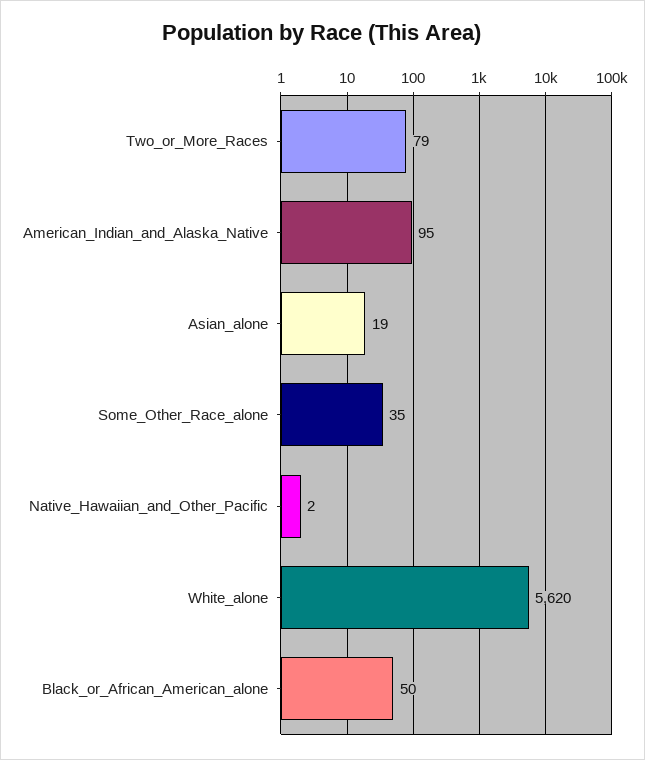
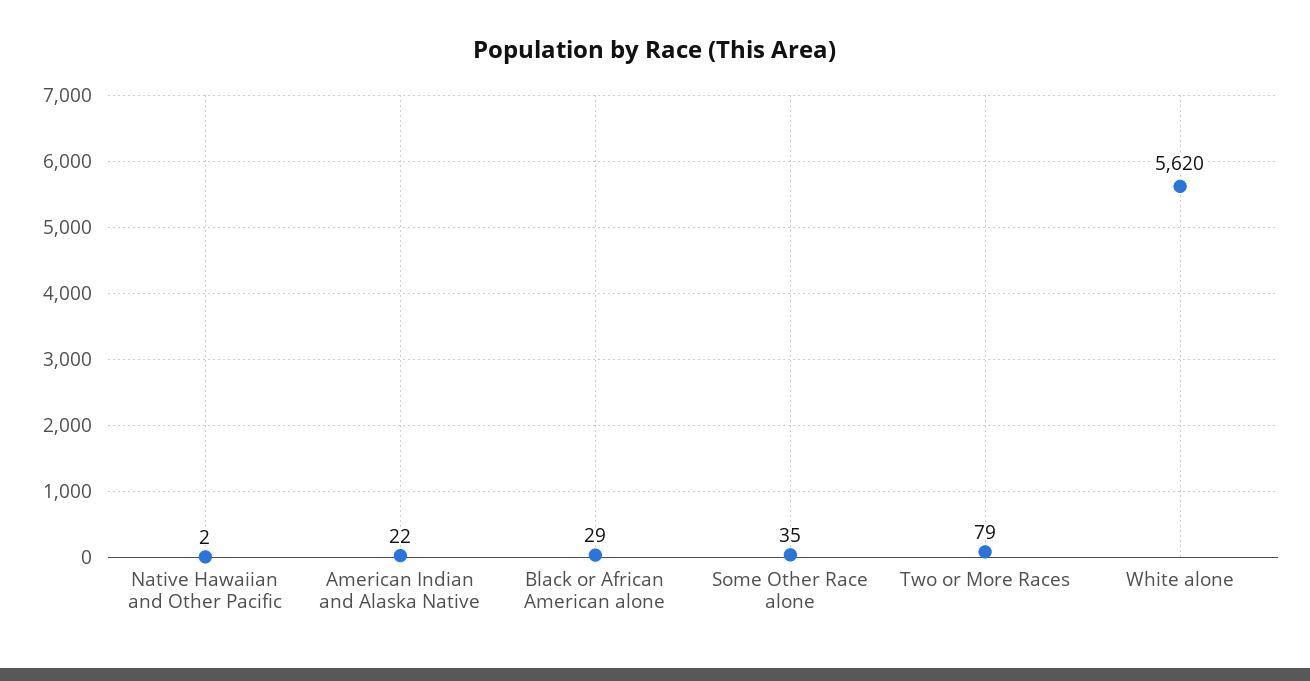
  {
    "Two_or_More_Races": 79,
-   "American_Indian_and_Alaska_Native": 95,
+   "American_Indian_and_Alaska_Native": 22,
-   "Asian_alone": 19,
    "Some_Other_Race_alone": 35,
    "Native_Hawaiian_and_Other_Pacific": 2,
    "White_alone": 5620,
-   "Black_or_African_American_alone": 50
+   "Black_or_African_American_alone": 29
  }

